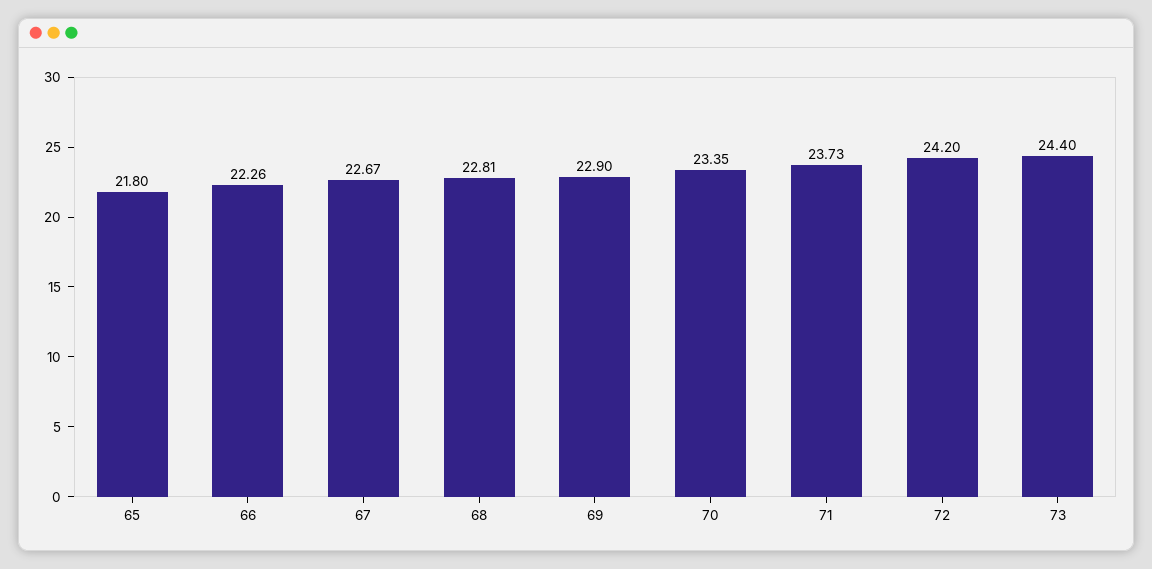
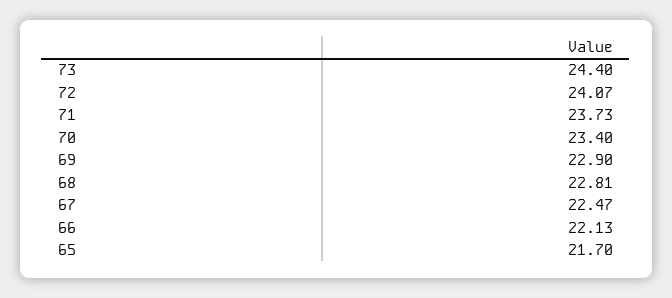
  {
-   "65": 21.8,
+   "65": 21.7,
-   "66": 22.26,
+   "66": 22.13,
-   "67": 22.67,
+   "67": 22.47,
    "68": 22.81,
    "69": 22.9,
-   "70": 23.35,
+   "70": 23.4,
    "71": 23.73,
-   "72": 24.2,
+   "72": 24.07,
    "73": 24.4
  }

